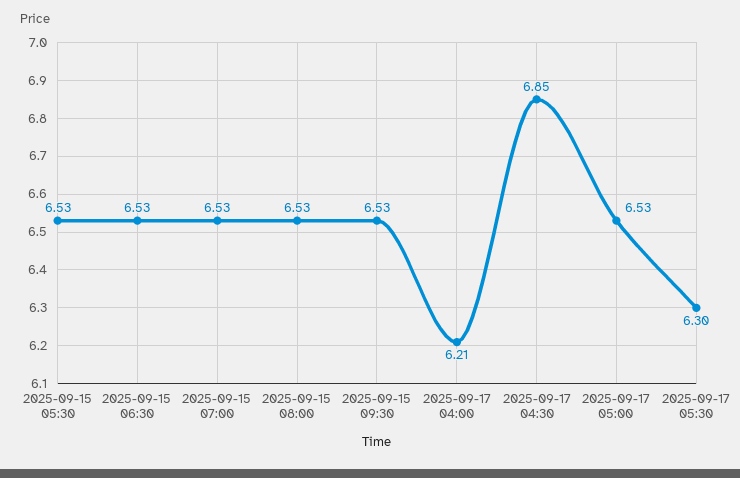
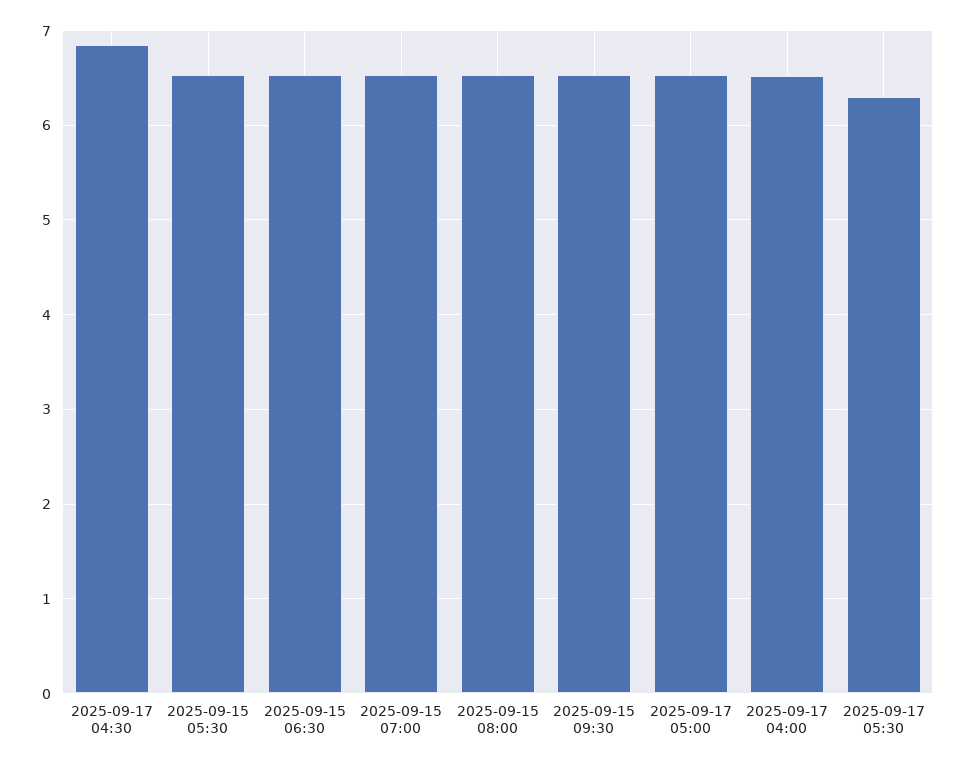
  {
    "2025-09-15 05:30": 6.53,
    "2025-09-15 06:30": 6.53,
    "2025-09-15 07:00": 6.53,
    "2025-09-15 08:00": 6.53,
    "2025-09-15 09:30": 6.53,
-   "2025-09-17 04:00": 6.21,
+   "2025-09-17 04:00": 6.5,
    "2025-09-17 04:30": 6.85,
    "2025-09-17 05:00": 6.53,
    "2025-09-17 05:30": 6.3
  }

